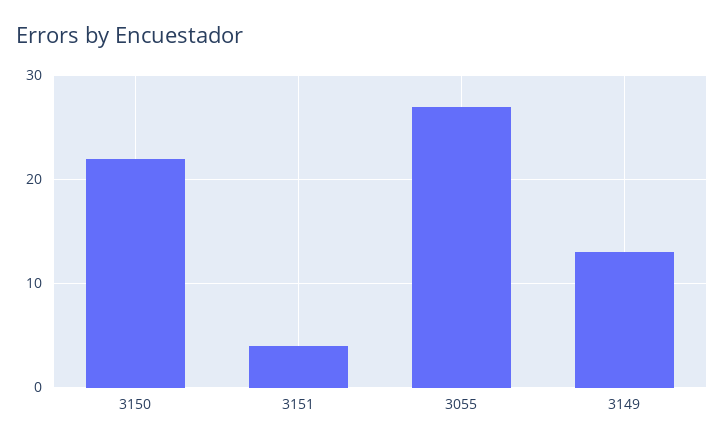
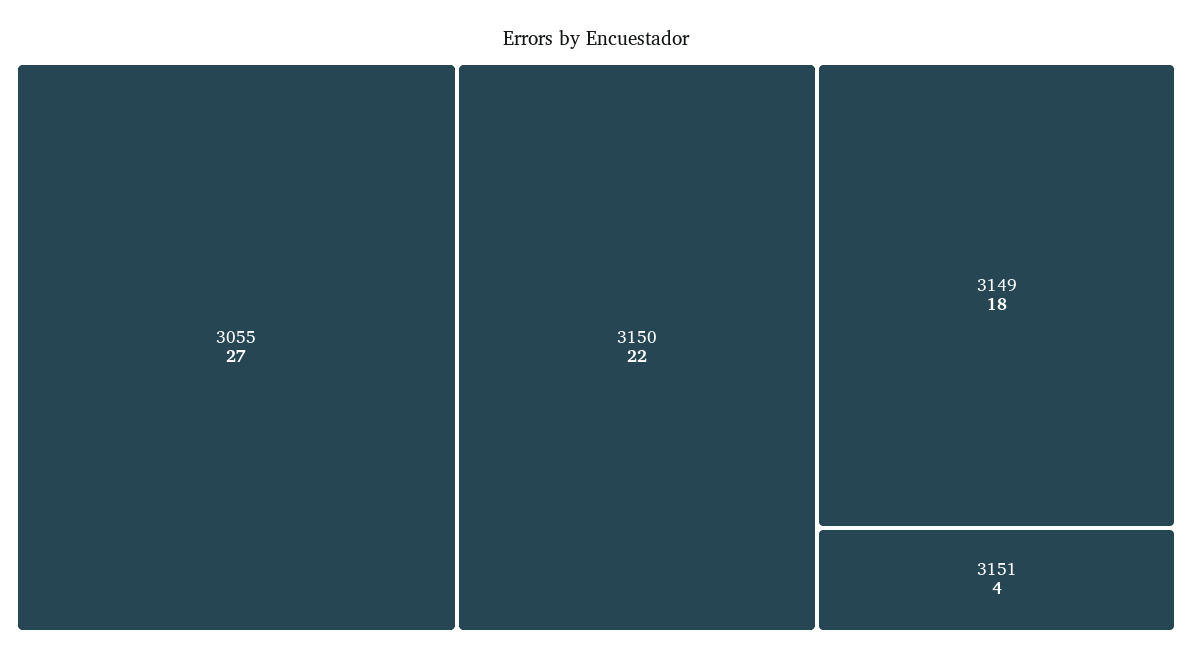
  {
    "3150": 22,
    "3151": 4,
    "3055": 27,
-   "3149": 13
+   "3149": 18
  }

